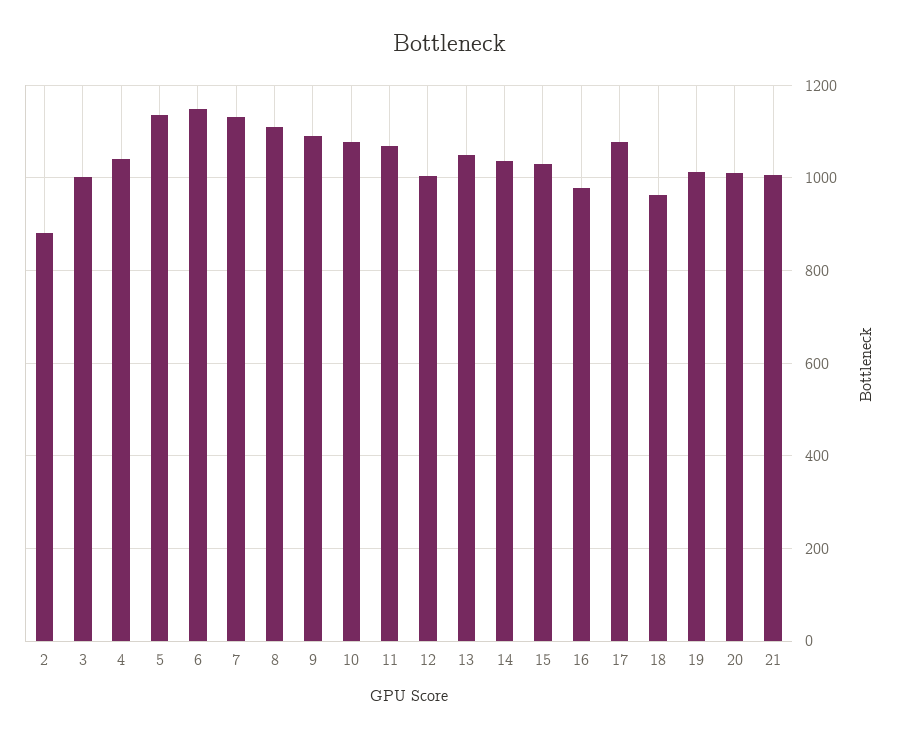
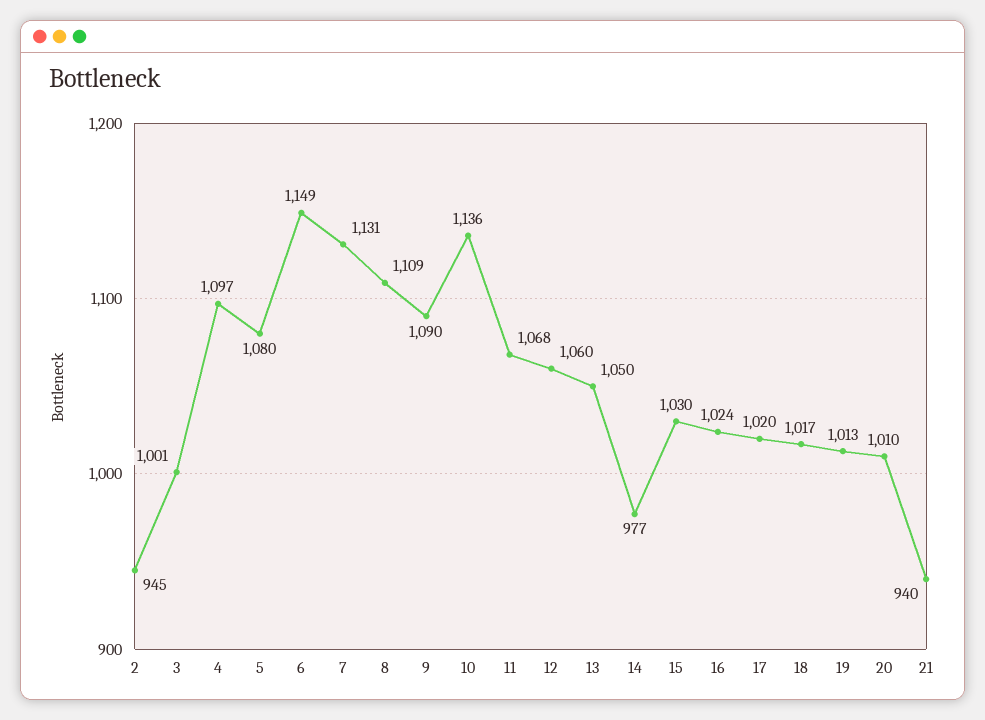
  {
-   "2": 880,
+   "2": 945,
    "3": 1001,
-   "4": 1040,
+   "4": 1097,
-   "5": 1140,
+   "5": 1080,
    "6": 1149,
    "7": 1131,
    "8": 1109,
    "9": 1090,
-   "10": 1080,
+   "10": 1136,
    "11": 1068,
-   "12": 1000,
+   "12": 1060,
    "13": 1050,
-   "14": 1040,
+   "14": 977,
    "15": 1030,
-   "16": 980,
+   "16": 1024,
-   "17": 1080,
+   "17": 1020,
-   "18": 960,
+   "18": 1017,
    "19": 1013,
    "20": 1010,
-   "21": 1000
+   "21": 940
  }

